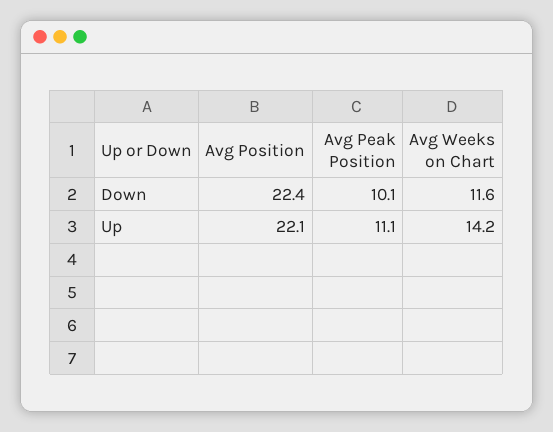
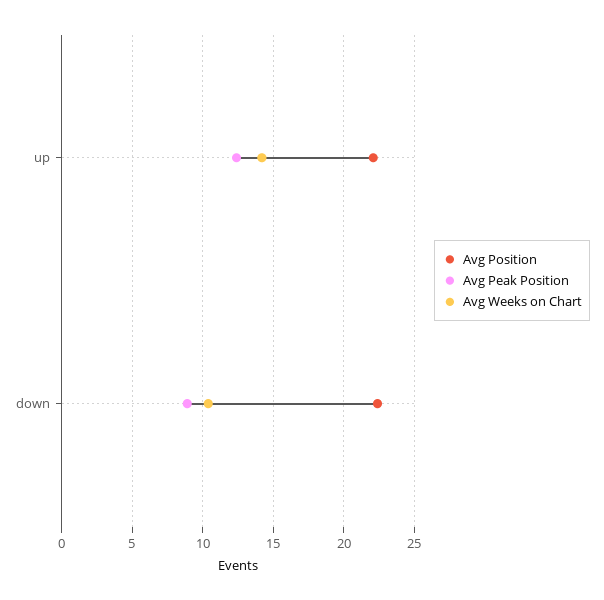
  {
    "Avg Position": {
      "Down": 22.4,
      "Up": 22.1
    },
    "Avg Peak Position": {
-     "Down": 10.1,
+     "Down": 9,
-     "Up": 11.1
+     "Up": 12.5
    },
    "Avg Weeks on Chart": {
-     "Down": 11.6,
+     "Down": 10.5,
      "Up": 14.2
    }
  }

